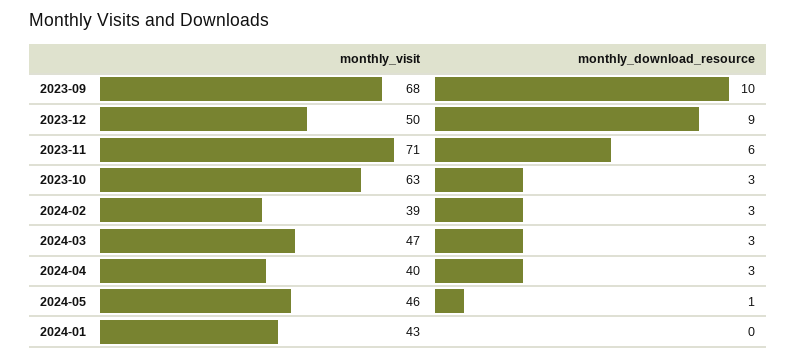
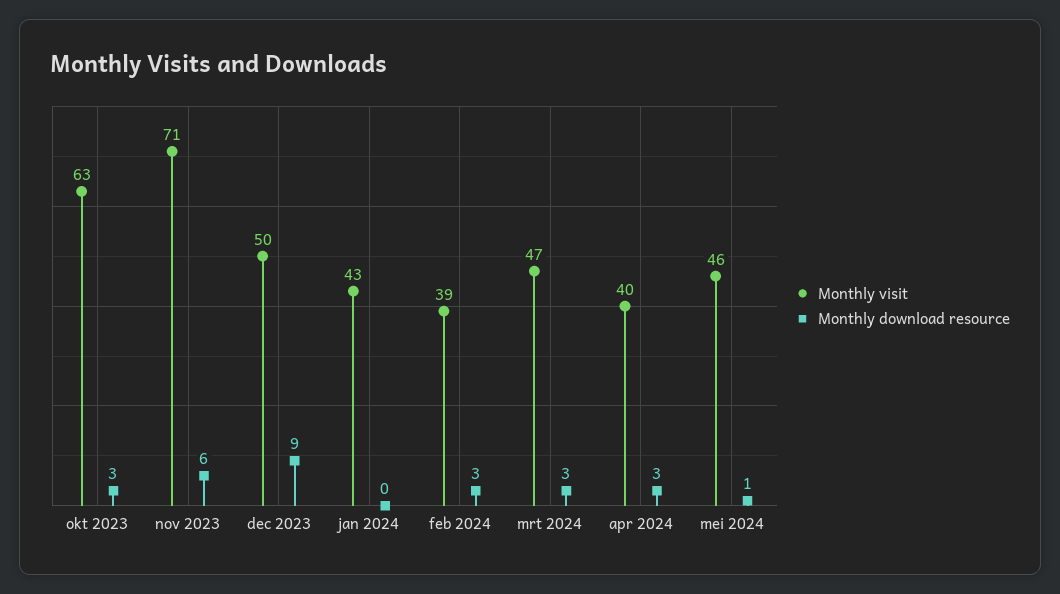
  {
    "monthly_visit": {
-     "2023-09": 68,
      "2023-12": 50,
      "2023-11": 71,
      "2023-10": 63,
      "2024-02": 39,
      "2024-03": 47,
      "2024-04": 40,
      "2024-05": 46,
      "2024-01": 43
    },
    "monthly_download_resource": {
-     "2023-09": 10,
      "2023-12": 9,
      "2023-11": 6,
      "2023-10": 3,
      "2024-02": 3,
      "2024-03": 3,
      "2024-04": 3,
      "2024-05": 1,
      "2024-01": 0
    }
  }

